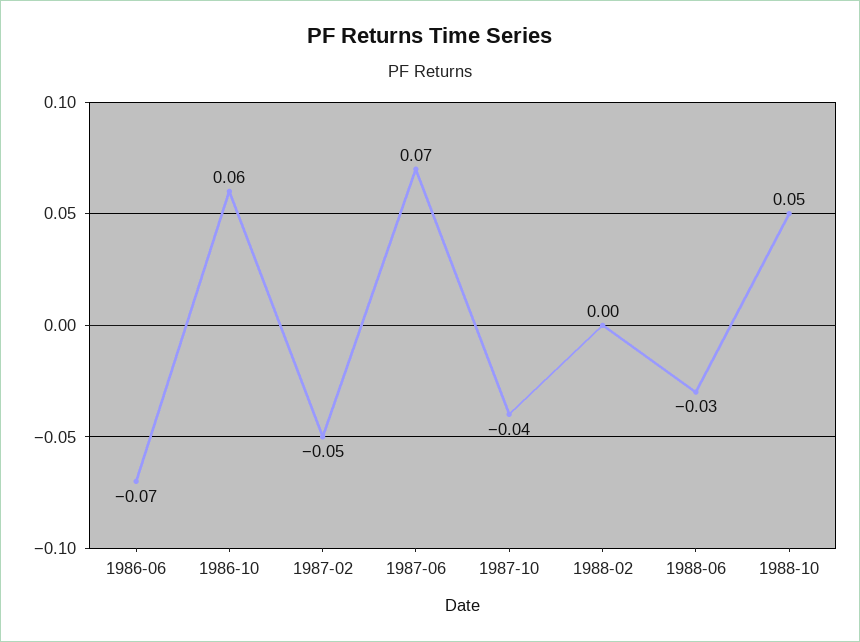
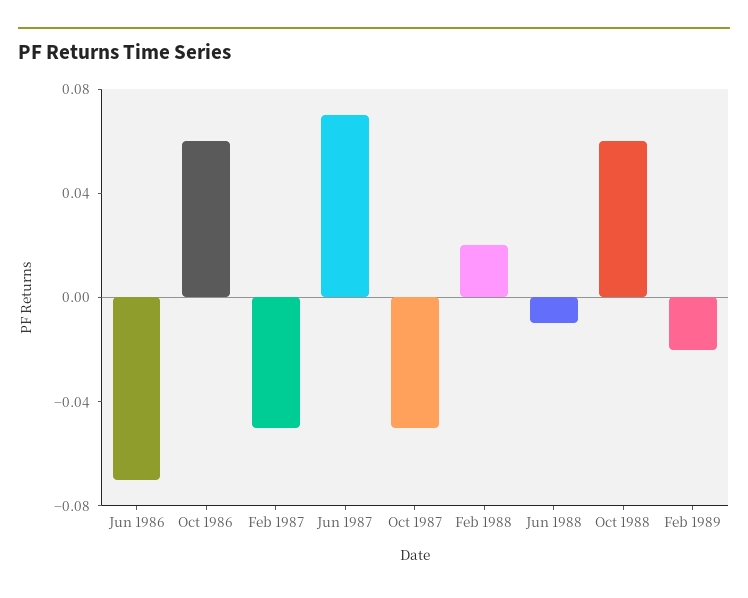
  {
    "1986-06": -0.07,
    "1986-10": 0.06,
    "1987-02": -0.05,
    "1987-06": 0.07,
-   "1987-10": -0.04,
+   "1987-10": -0.05,
-   "1988-02": 0,
+   "1988-02": 0.02,
-   "1988-06": -0.03,
+   "1988-06": -0.01,
-   "1988-10": 0.05
+   "1988-10": 0.06,
+   "Feb 1989": -0.02
  }

